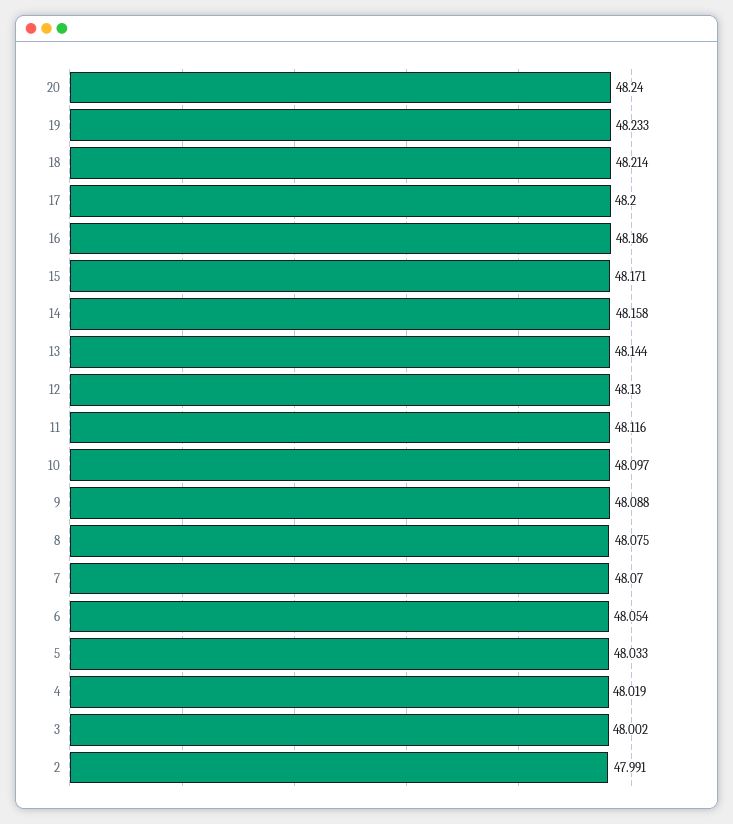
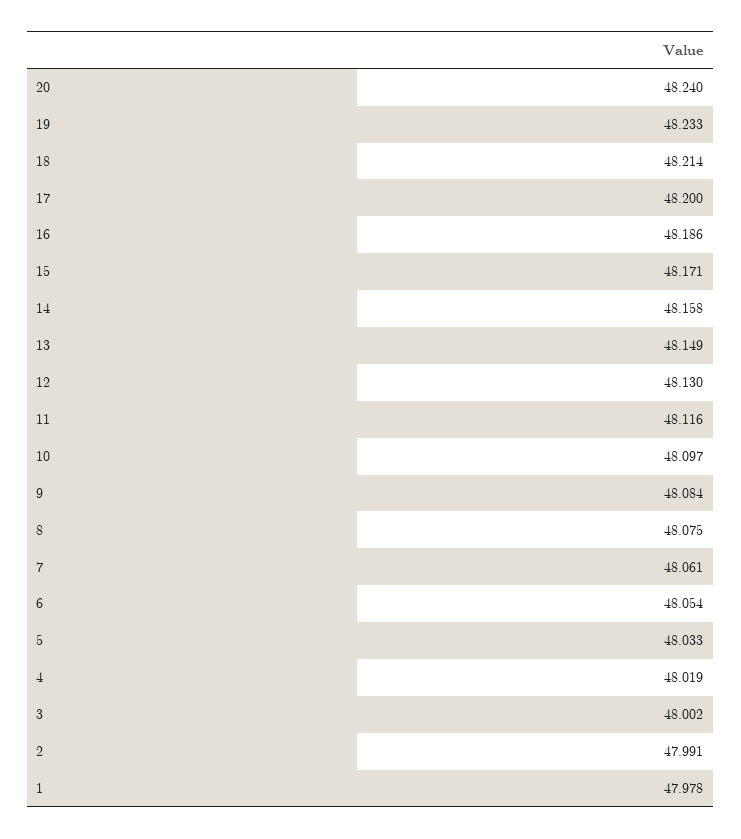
  {
    "20": 48.24,
    "19": 48.233,
    "18": 48.214,
    "17": 48.2,
    "16": 48.186,
    "15": 48.171,
    "14": 48.158,
-   "13": 48.144,
+   "13": 48.149,
    "12": 48.13,
    "11": 48.116,
    "10": 48.097,
-   "9": 48.088,
+   "9": 48.084,
    "8": 48.075,
-   "7": 48.07,
+   "7": 48.061,
    "6": 48.054,
    "5": 48.033,
    "4": 48.019,
    "3": 48.002,
-   "2": 47.991
+   "2": 47.991,
+   "1": 47.978
  }

